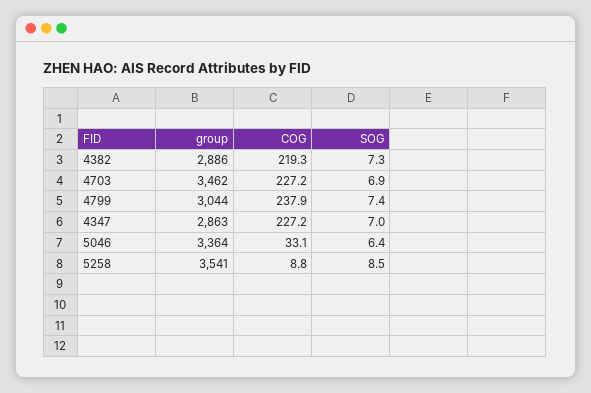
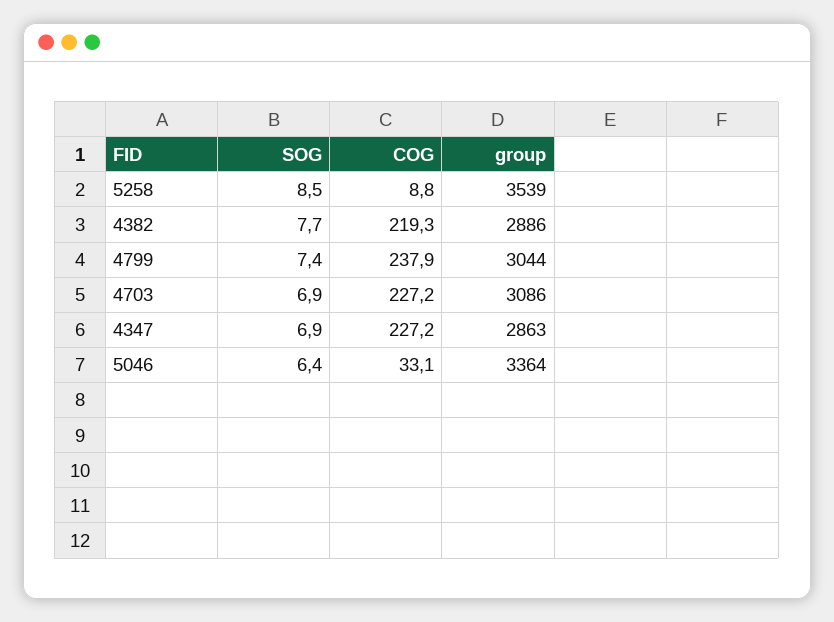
  {
    "group": {
      "4382": 2886,
-     "4703": 3462,
+     "4703": 3086,
      "4799": 3044,
      "4347": 2863,
      "5046": 3364,
-     "5258": 3541
+     "5258": 3539
    },
    "COG": {
      "4382": 219.3,
      "4703": 227.2,
      "4799": 237.9,
      "4347": 227.2,
      "5046": 33.1,
      "5258": 8.8
    },
    "SOG": {
-     "4382": 7.3,
+     "4382": 7.7,
      "4703": 6.9,
      "4799": 7.4,
-     "4347": 7,
+     "4347": 6.9,
      "5046": 6.4,
      "5258": 8.5
    }
  }

